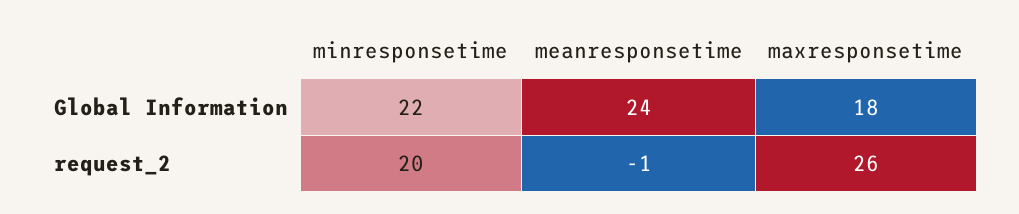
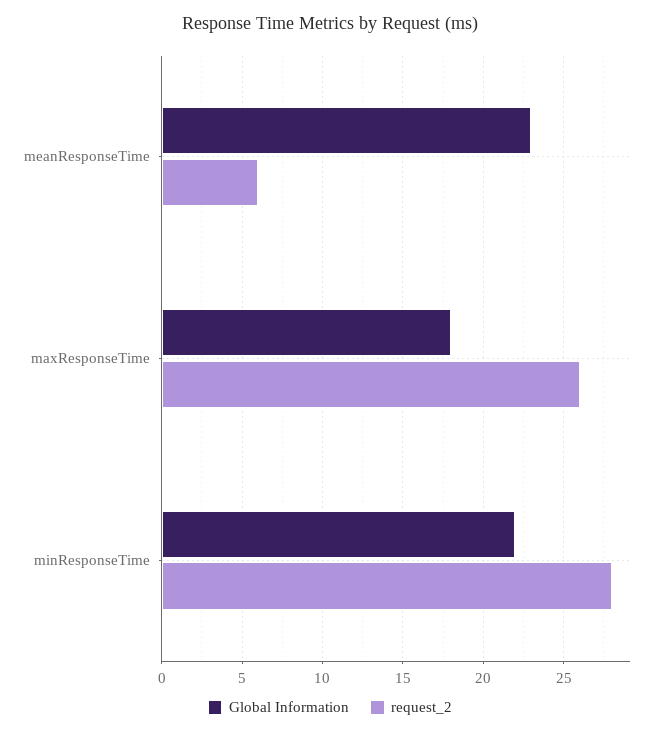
  {
    "Global Information": {
      "minresponsetime": 22,
-     "meanresponsetime": 24,
+     "meanresponsetime": 23,
      "maxresponsetime": 18
    },
    "request_2": {
-     "minresponsetime": 20,
+     "minresponsetime": 28,
-     "meanresponsetime": -1,
+     "meanresponsetime": 6,
      "maxresponsetime": 26
    }
  }

